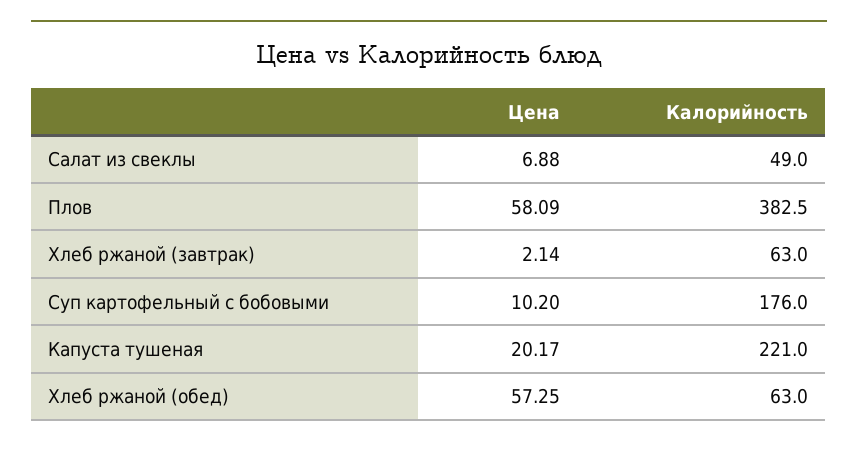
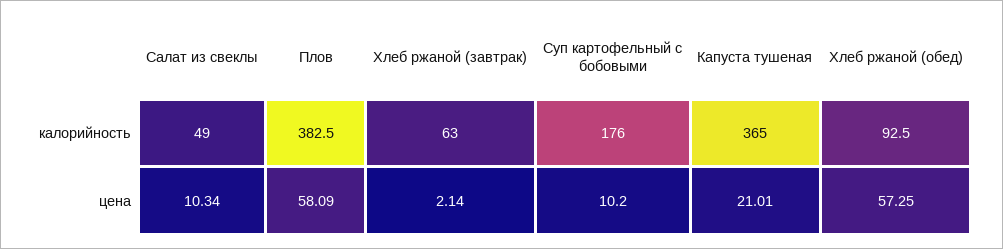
  {
    "Цена": {
-     "Салат из свеклы": 6.88,
+     "Салат из свеклы": 10.34,
      "Плов": 58.09,
      "Хлеб ржаной (завтрак)": 2.14,
      "Суп картофельный с бобовыми": 10.2,
-     "Капуста тушеная": 20.17,
+     "Капуста тушеная": 21.01,
      "Хлеб ржаной (обед)": 57.25
    },
    "Калорийность": {
      "Салат из свеклы": 49,
      "Плов": 382.5,
      "Хлеб ржаной (завтрак)": 63,
      "Суп картофельный с бобовыми": 176,
-     "Капуста тушеная": 221,
+     "Капуста тушеная": 365,
-     "Хлеб ржаной (обед)": 63
+     "Хлеб ржаной (обед)": 92.5
    }
  }

